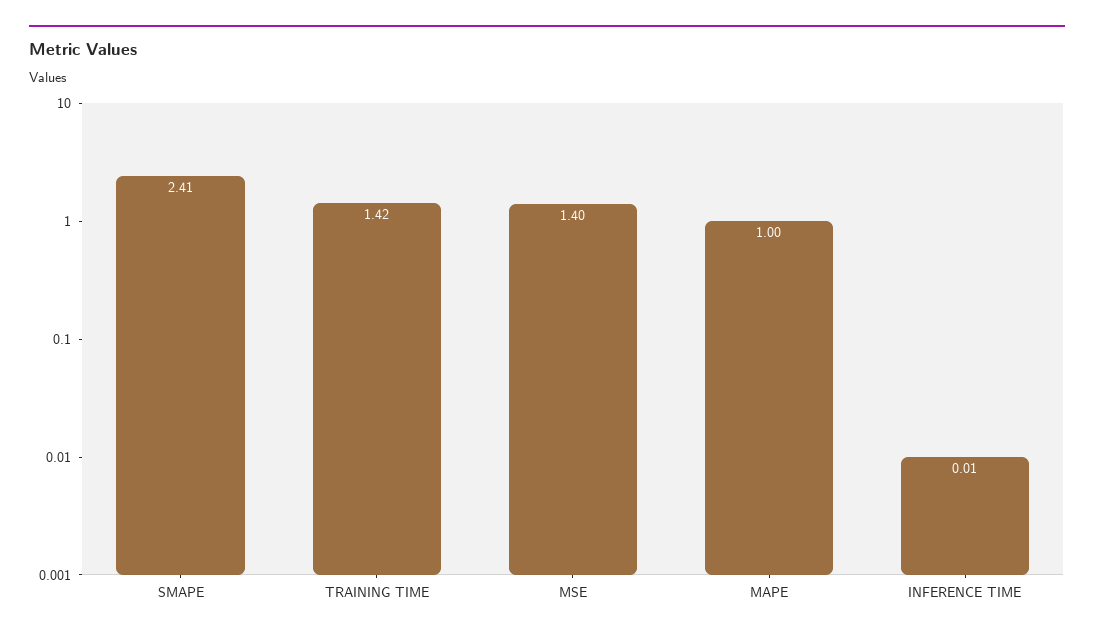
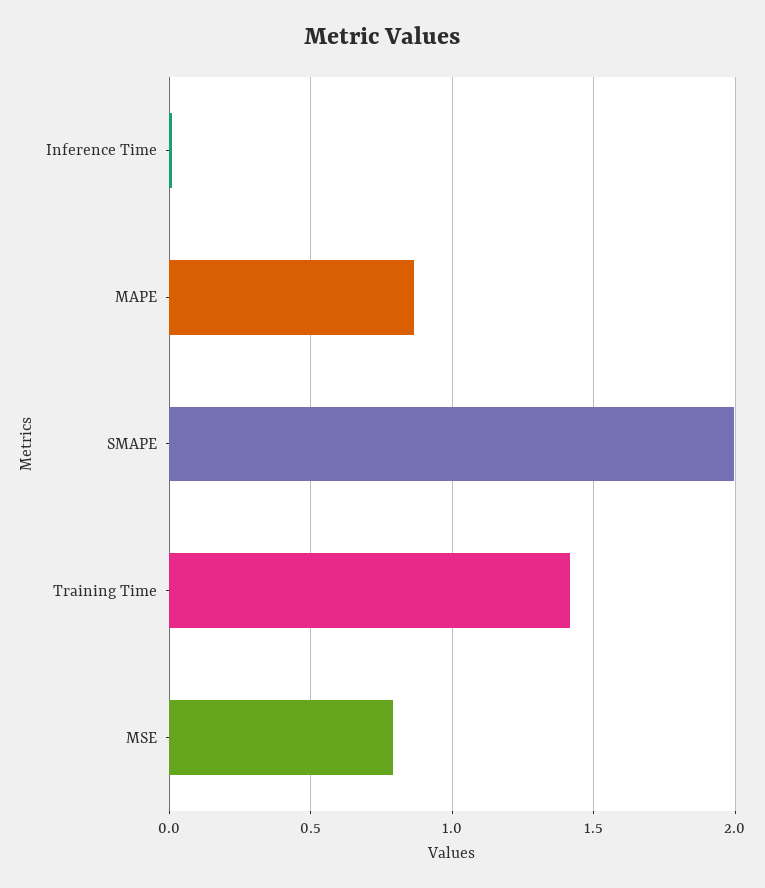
  {
-   "SMAPE": 2.41,
+   "SMAPE": 2,
    "TRAINING TIME": 1.42,
-   "MSE": 1.4,
+   "MSE": 0.8,
-   "MAPE": 1,
+   "MAPE": 0.85,
    "INFERENCE TIME": 0.01
  }

